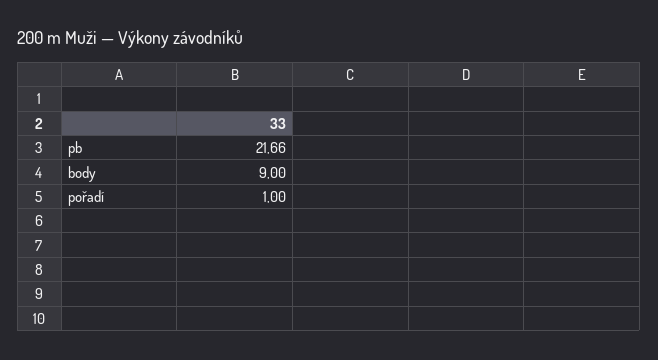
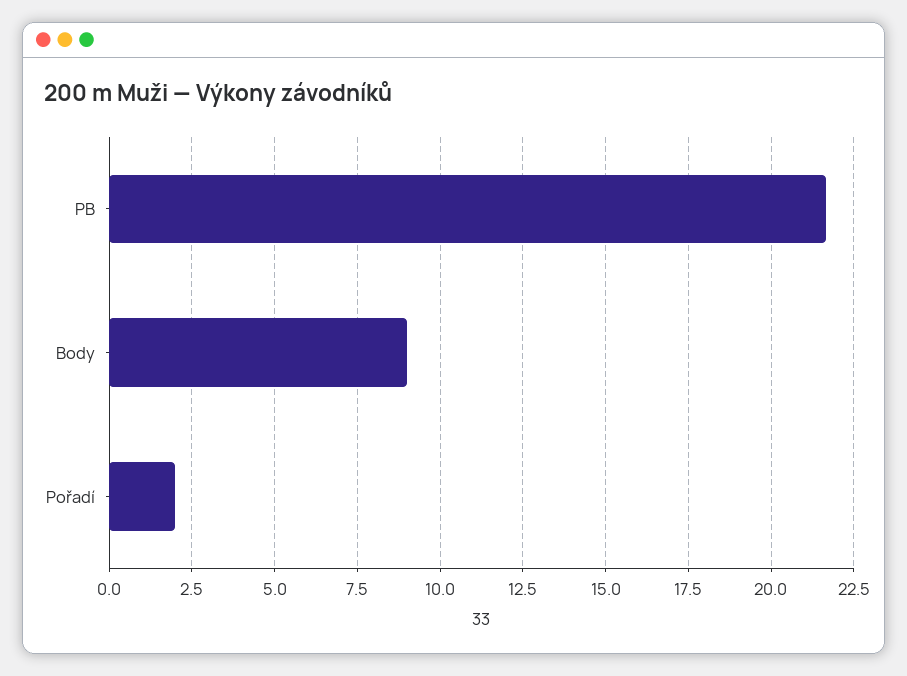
  {
    "pb": 21.66,
    "body": 9,
-   "pořadí": 1
+   "pořadí": 2
  }

